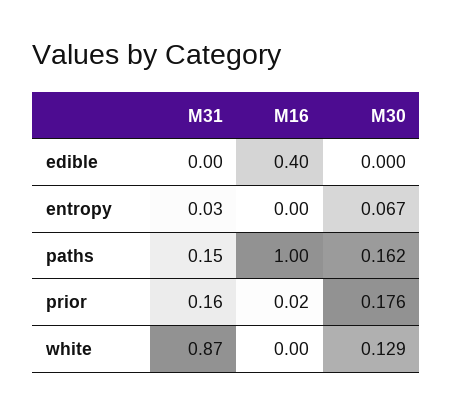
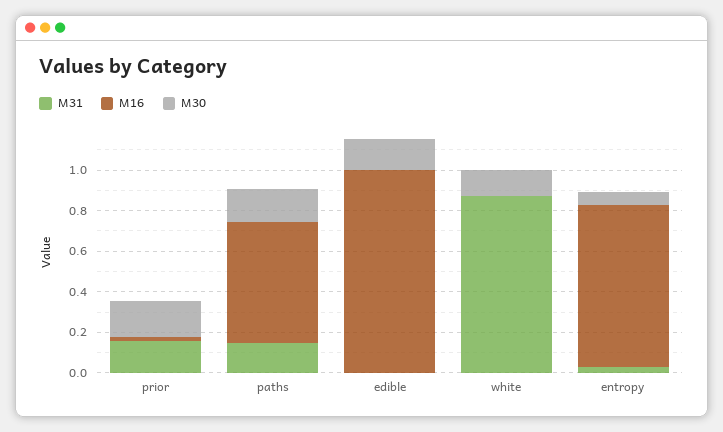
  {
    "M31": {
      "edible": 0,
      "entropy": 0.03,
      "paths": 0.15,
      "prior": 0.16,
      "white": 0.87
    },
    "M16": {
-     "edible": 0.4,
+     "edible": 1,
-     "entropy": 0,
+     "entropy": 0.8,
-     "paths": 1,
+     "paths": 0.6,
      "prior": 0.02,
      "white": 0
    },
    "M30": {
-     "edible": 0,
+     "edible": 0.15,
      "entropy": 0.067,
      "paths": 0.162,
      "prior": 0.176,
      "white": 0.129
    }
  }

